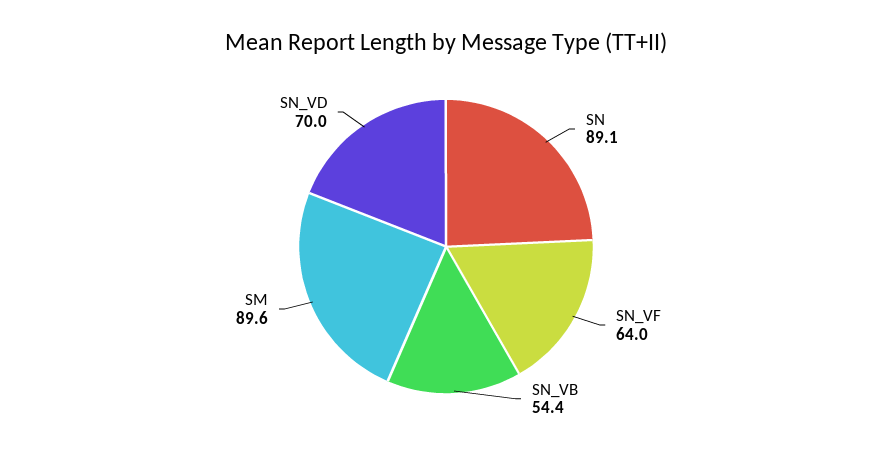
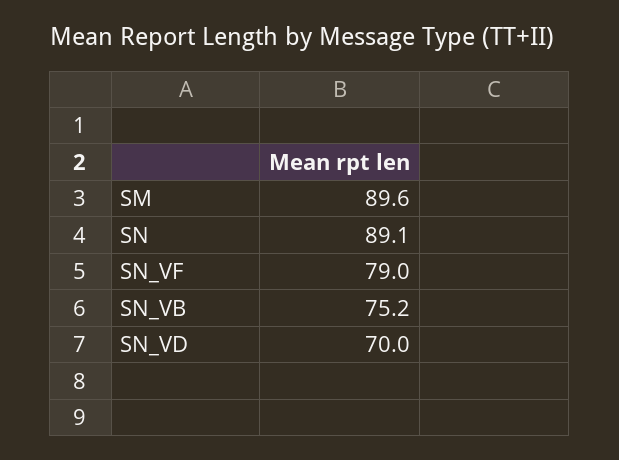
  {
    "SN": 89.1,
-   "SN_VF": 64,
+   "SN_VF": 79,
-   "SN_VB": 54.4,
+   "SN_VB": 75.2,
    "SM": 89.6,
    "SN_VD": 70
  }

